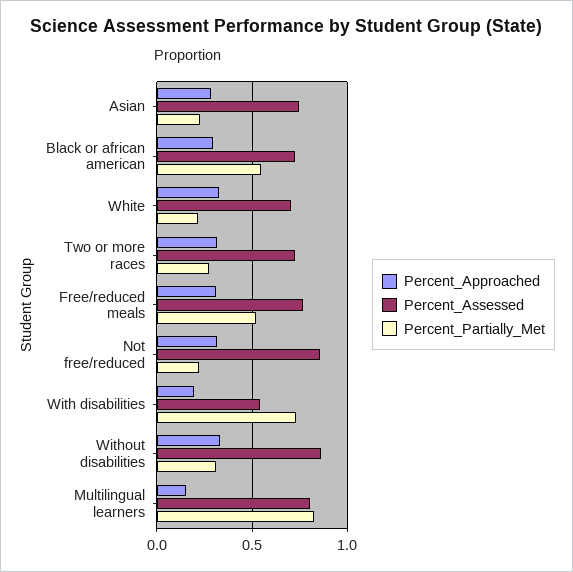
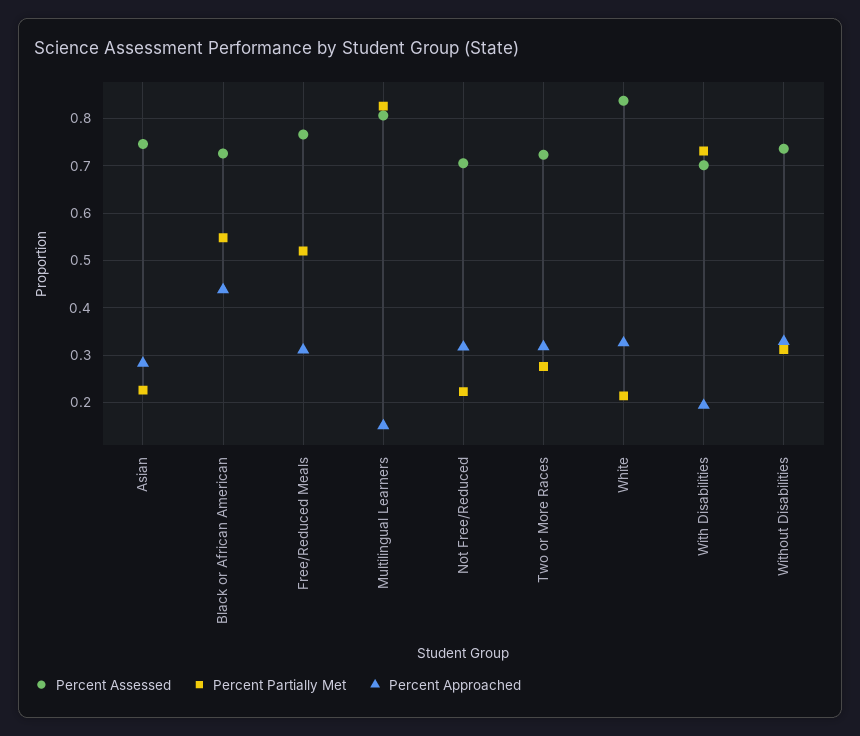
  {
    "Percent_Approached": {
      "Asian": 0.28,
-     "Black or african american": 0.3,
+     "Black or african american": 0.44,
      "White": 0.32,
      "Two or more races": 0.32,
      "Free/reduced meals": 0.32,
      "Not free/reduced": 0.32,
      "With disabilities": 0.2,
      "Without disabilities": 0.32,
      "Multilingual learners": 0.16
    },
    "Percent_Assessed": {
      "Asian": 0.74,
      "Black or african american": 0.72,
-     "White": 0.7,
+     "White": 0.84,
      "Two or more races": 0.72,
      "Free/reduced meals": 0.76,
-     "Not free/reduced": 0.85,
+     "Not free/reduced": 0.7,
-     "With disabilities": 0.55,
+     "With disabilities": 0.7,
-     "Without disabilities": 0.85,
+     "Without disabilities": 0.74,
      "Multilingual learners": 0.8
    },
    "Percent_Partially_Met": {
      "Asian": 0.22,
      "Black or african american": 0.54,
      "White": 0.22,
      "Two or more races": 0.28,
      "Free/reduced meals": 0.52,
      "Not free/reduced": 0.22,
      "With disabilities": 0.74,
      "Without disabilities": 0.32,
      "Multilingual learners": 0.82
    }
  }

